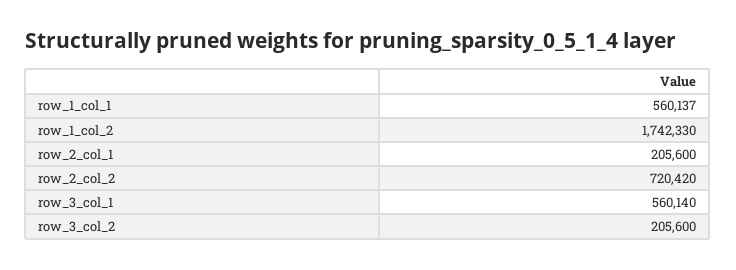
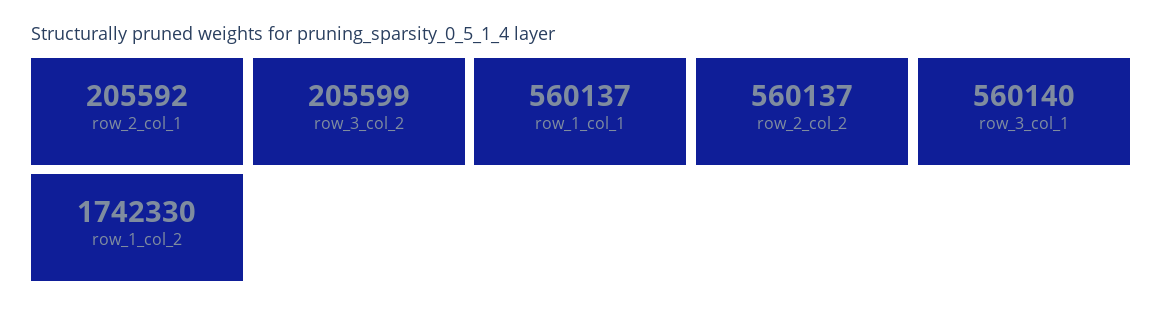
  {
    "row_1_col_1": 560137,
    "row_1_col_2": 1742330,
-   "row_2_col_1": 205600,
+   "row_2_col_1": 205592,
-   "row_2_col_2": 720420,
+   "row_2_col_2": 560137,
    "row_3_col_1": 560140,
-   "row_3_col_2": 205600
+   "row_3_col_2": 205599
  }

